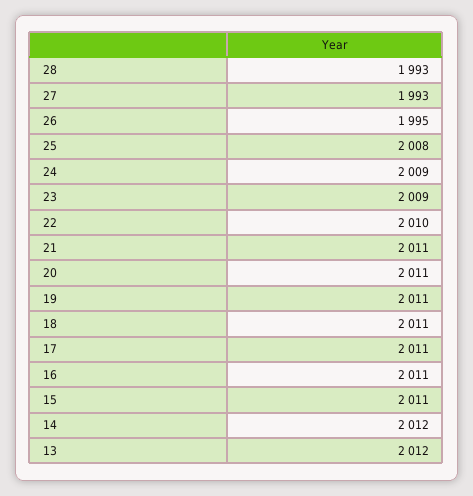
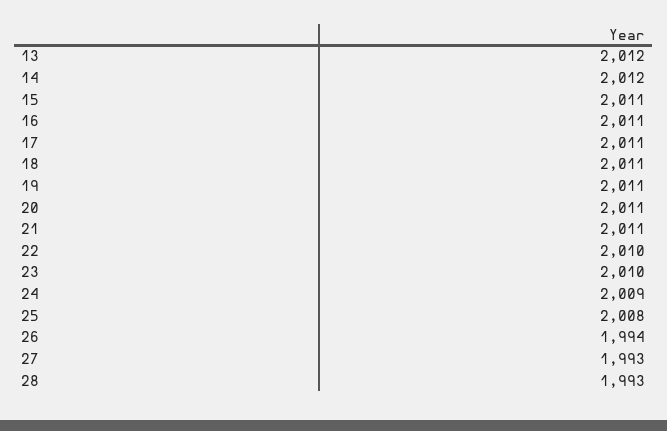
  {
    "28": 1993,
    "27": 1993,
-   "26": 1995,
+   "26": 1994,
    "25": 2008,
    "24": 2009,
-   "23": 2009,
+   "23": 2010,
    "22": 2010,
    "21": 2011,
    "20": 2011,
    "19": 2011,
    "18": 2011,
    "17": 2011,
    "16": 2011,
    "15": 2011,
    "14": 2012,
    "13": 2012
  }

